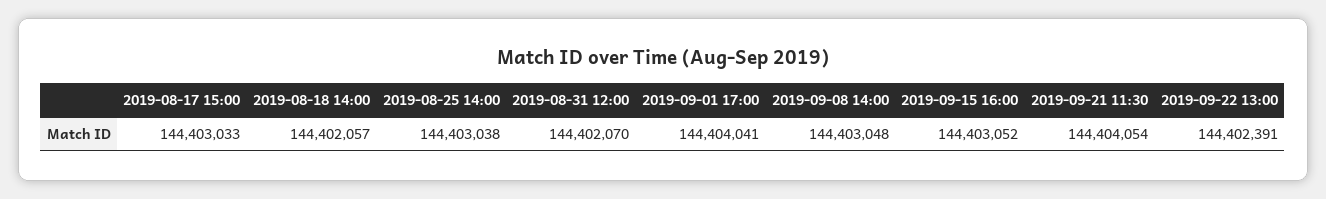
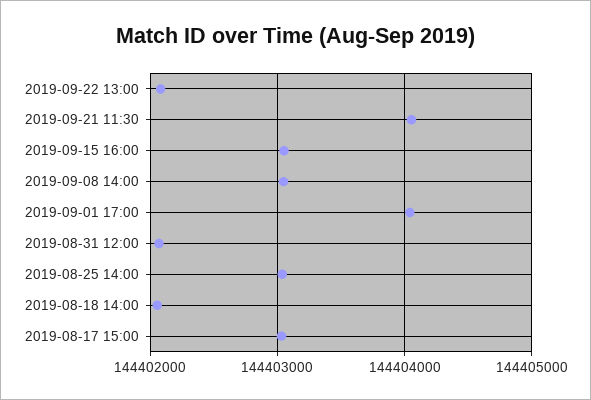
  {
    "2019-08-17 15:00": 144403033,
    "2019-08-18 14:00": 144402057,
    "2019-08-25 14:00": 144403038,
    "2019-08-31 12:00": 144402070,
    "2019-09-01 17:00": 144404041,
    "2019-09-08 14:00": 144403048,
    "2019-09-15 16:00": 144403052,
    "2019-09-21 11:30": 144404054,
-   "2019-09-22 13:00": 144402391
+   "2019-09-22 13:00": 144402100
  }

